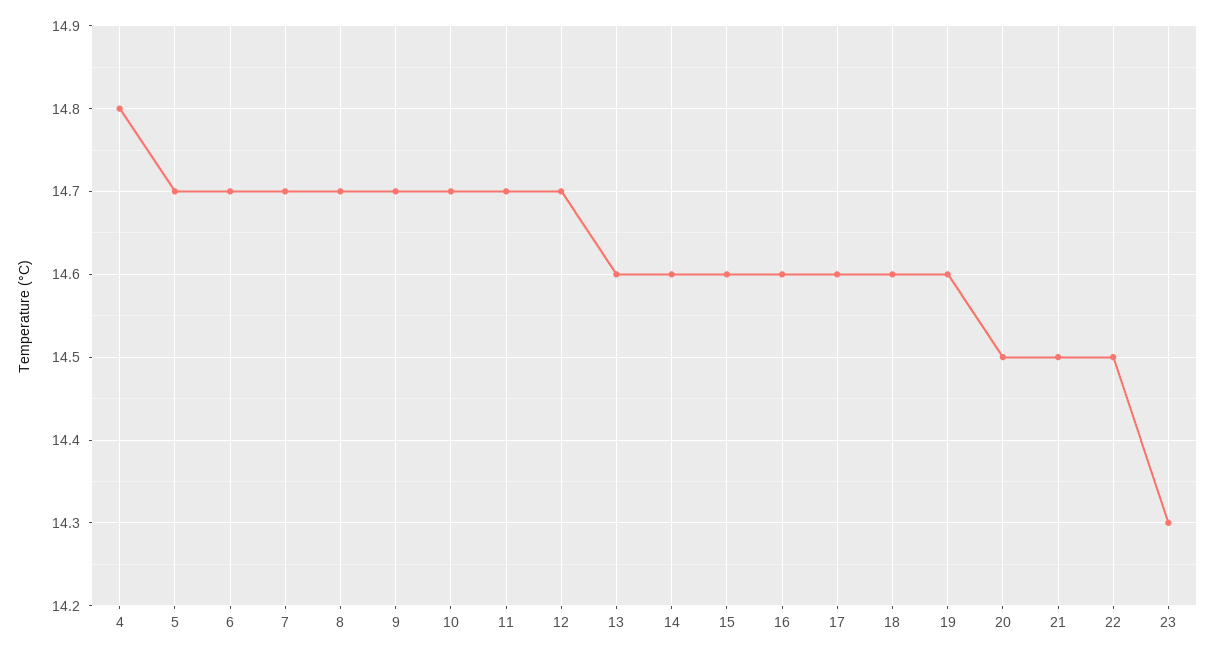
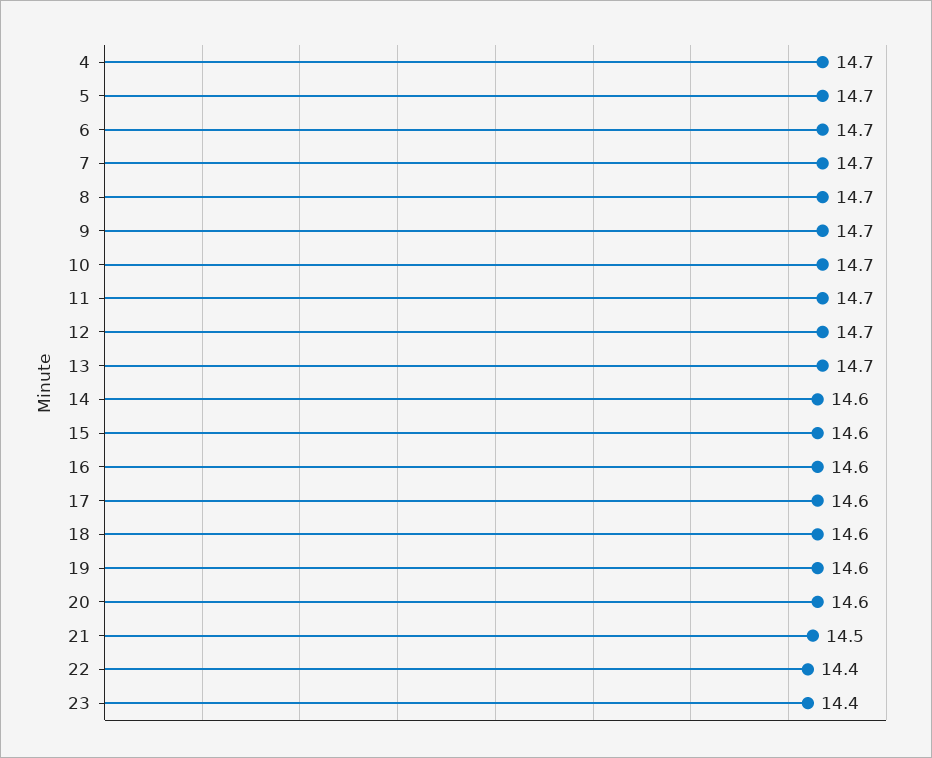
  {
-   "4": 14.8,
+   "4": 14.7,
    "5": 14.7,
    "6": 14.7,
    "7": 14.7,
    "8": 14.7,
    "9": 14.7,
    "10": 14.7,
    "11": 14.7,
    "12": 14.7,
-   "13": 14.6,
+   "13": 14.7,
    "14": 14.6,
    "15": 14.6,
    "16": 14.6,
    "17": 14.6,
    "18": 14.6,
    "19": 14.6,
-   "20": 14.5,
+   "20": 14.6,
    "21": 14.5,
-   "22": 14.5,
+   "22": 14.4,
-   "23": 14.3
+   "23": 14.4
  }

